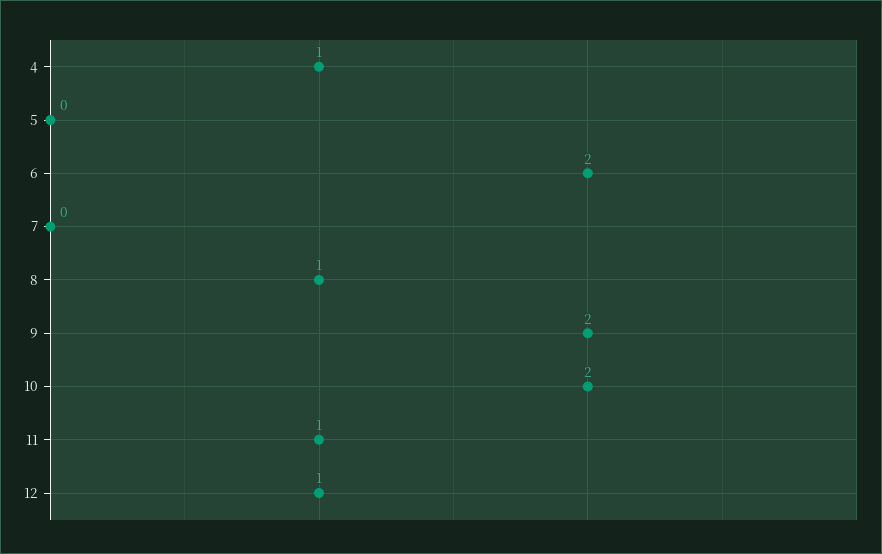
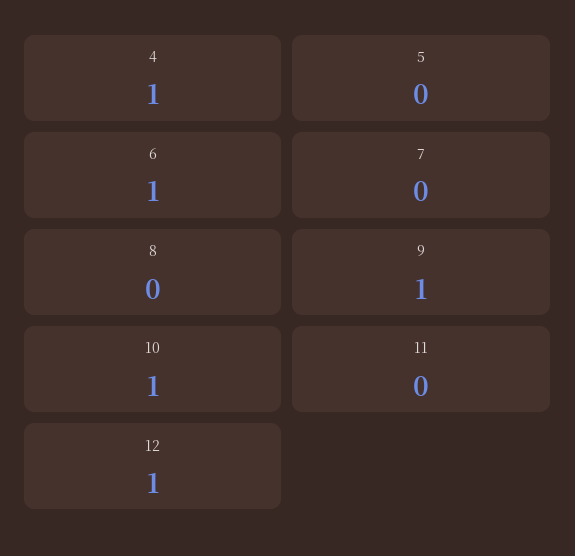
  {
    "4": 1,
    "5": 0,
-   "6": 2,
+   "6": 1,
    "7": 0,
-   "8": 1,
+   "8": 0,
-   "9": 2,
+   "9": 1,
-   "10": 2,
+   "10": 1,
-   "11": 1,
+   "11": 0,
    "12": 1
  }

